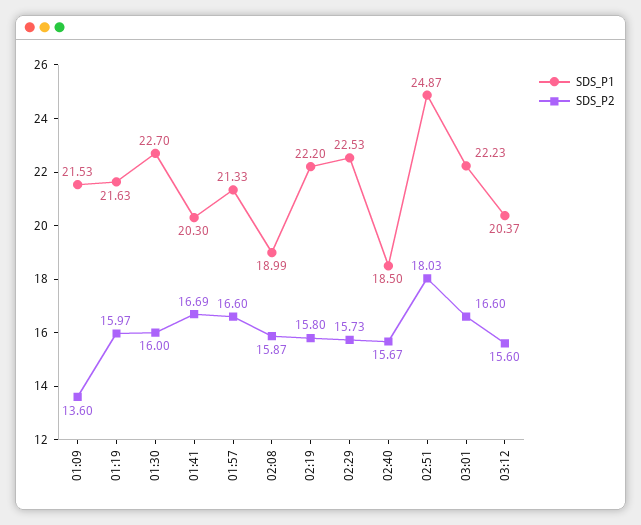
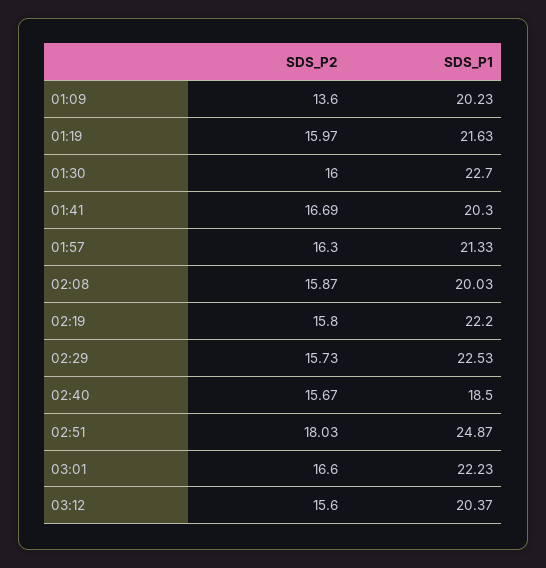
  {
    "SDS_P1": {
-     "01:09": 21.53,
+     "01:09": 20.23,
      "01:19": 21.63,
      "01:30": 22.7,
      "01:41": 20.3,
      "01:57": 21.33,
-     "02:08": 18.99,
+     "02:08": 20.03,
      "02:19": 22.2,
      "02:29": 22.53,
      "02:40": 18.5,
      "02:51": 24.87,
      "03:01": 22.23,
      "03:12": 20.37
    },
    "SDS_P2": {
      "01:09": 13.6,
      "01:19": 15.97,
      "01:30": 16,
      "01:41": 16.69,
-     "01:57": 16.6,
+     "01:57": 16.3,
      "02:08": 15.87,
      "02:19": 15.8,
      "02:29": 15.73,
      "02:40": 15.67,
      "02:51": 18.03,
      "03:01": 16.6,
      "03:12": 15.6
    }
  }

